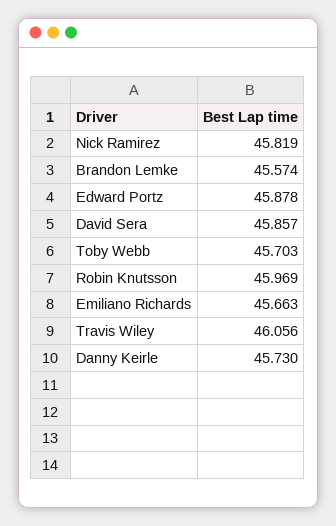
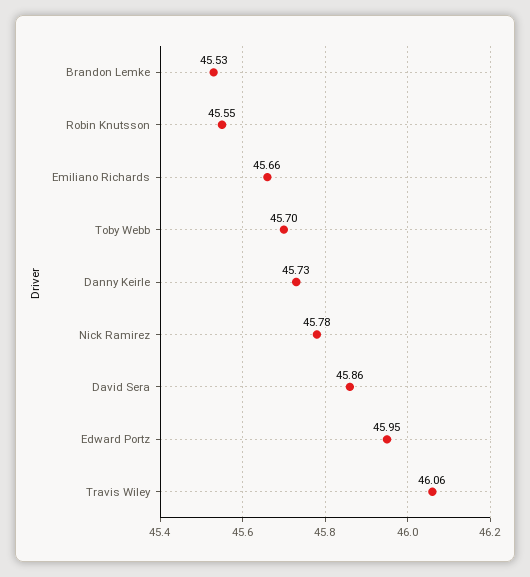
  {
-   "Nick Ramirez": 45.819,
+   "Nick Ramirez": 45.78,
-   "Brandon Lemke": 45.574,
+   "Brandon Lemke": 45.53,
-   "Edward Portz": 45.878,
+   "Edward Portz": 45.95,
    "David Sera": 45.857,
    "Toby Webb": 45.703,
-   "Robin Knutsson": 45.969,
+   "Robin Knutsson": 45.55,
    "Emiliano Richards": 45.663,
    "Travis Wiley": 46.056,
    "Danny Keirle": 45.73
  }

